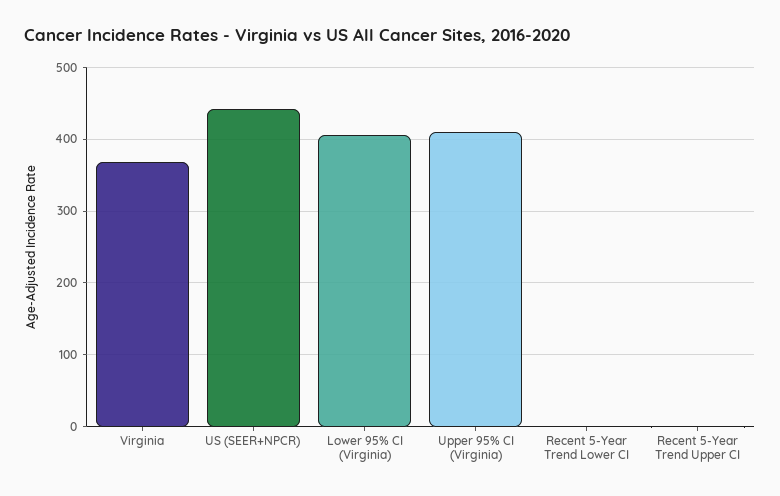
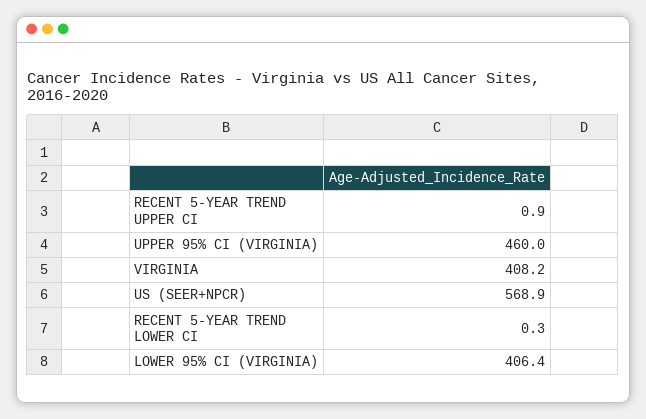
  {
-   "Virginia": 370,
+   "Virginia": 408.2,
-   "US (SEER+NPCR)": 440,
+   "US (SEER+NPCR)": 568.9,
    "Lower 95% CI (Virginia)": 406.4,
-   "Upper 95% CI (Virginia)": 410,
+   "Upper 95% CI (Virginia)": 460,
    "Recent 5-Year Trend Lower CI": 0.3,
    "Recent 5-Year Trend Upper CI": 0.9
  }

